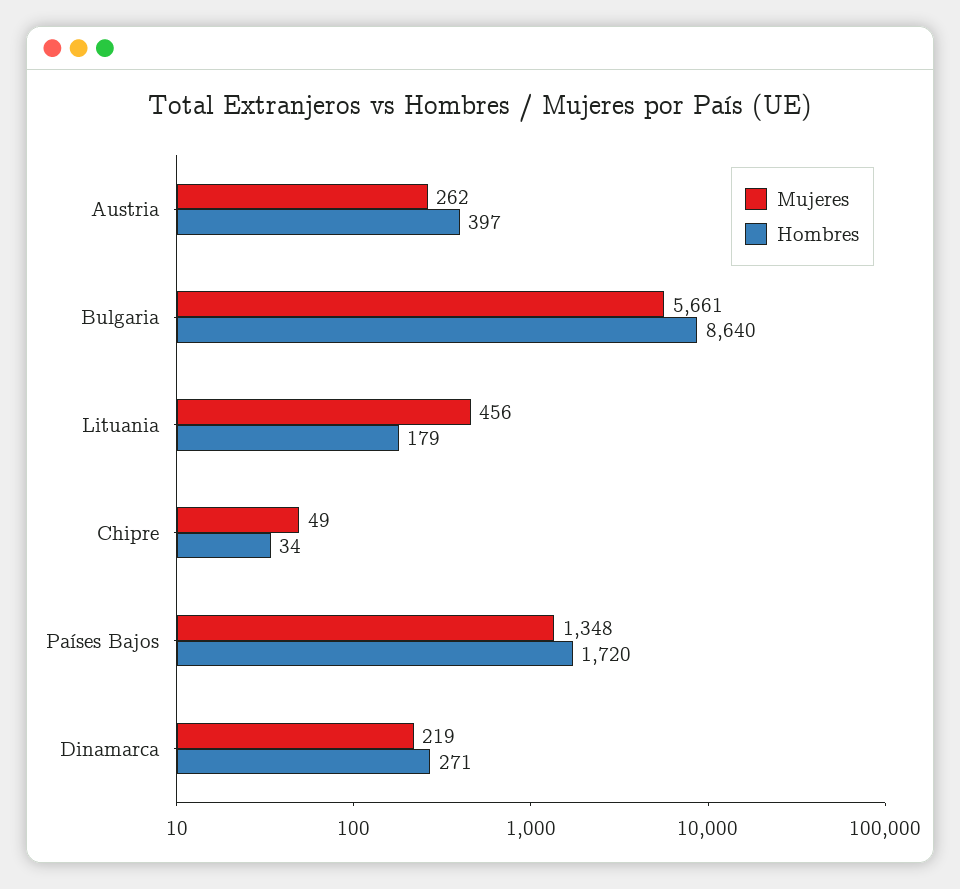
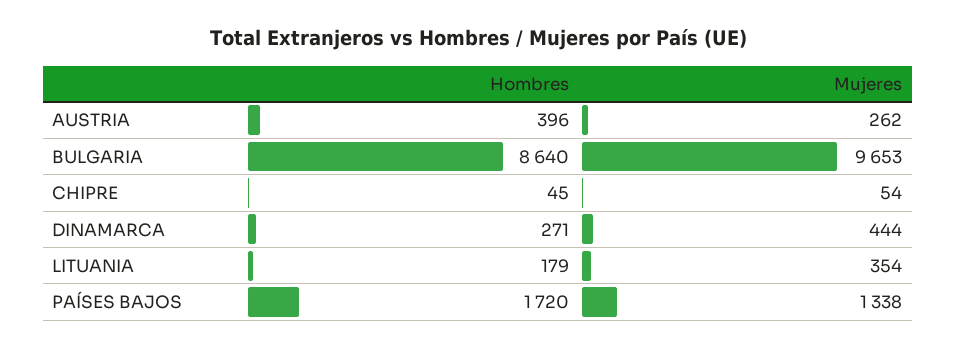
  {
    "Mujeres": {
      "Austria": 262,
-     "Bulgaria": 5661,
+     "Bulgaria": 9653,
-     "Lituania": 456,
+     "Lituania": 354,
-     "Chipre": 49,
+     "Chipre": 54,
-     "Países Bajos": 1348,
+     "Países Bajos": 1338,
-     "Dinamarca": 219
+     "Dinamarca": 444
    },
    "Hombres": {
-     "Austria": 397,
+     "Austria": 396,
      "Bulgaria": 8640,
      "Lituania": 179,
-     "Chipre": 34,
+     "Chipre": 45,
      "Países Bajos": 1720,
      "Dinamarca": 271
    }
  }

